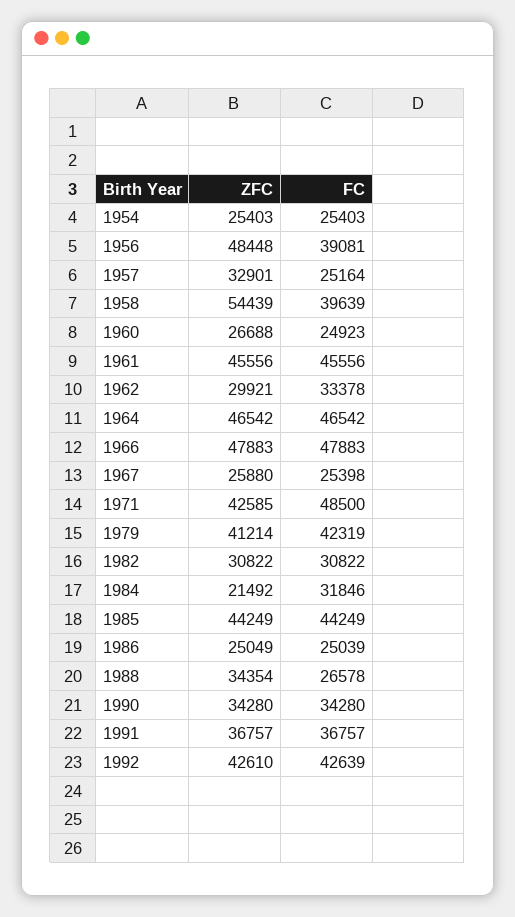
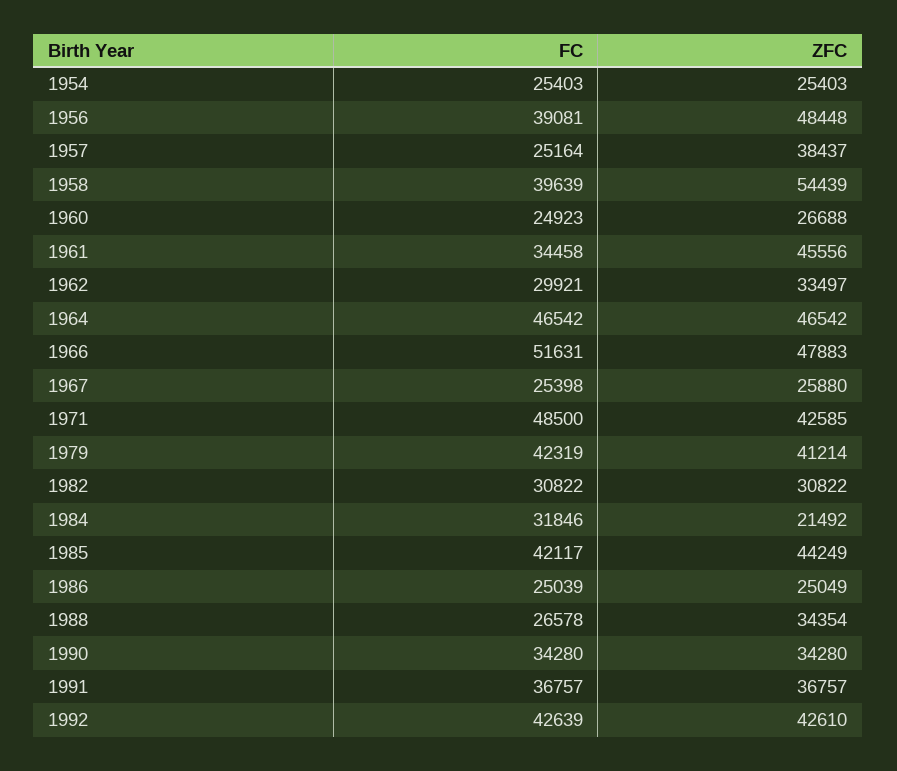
  {
    "ZFC": {
      "1954": 25403,
      "1956": 48448,
-     "1957": 32901,
+     "1957": 38437,
      "1958": 54439,
      "1960": 26688,
      "1961": 45556,
-     "1962": 29921,
+     "1962": 33497,
      "1964": 46542,
      "1966": 47883,
      "1967": 25880,
      "1971": 42585,
      "1979": 41214,
      "1982": 30822,
      "1984": 21492,
      "1985": 44249,
      "1986": 25049,
      "1988": 34354,
      "1990": 34280,
      "1991": 36757,
      "1992": 42610
    },
    "FC": {
      "1954": 25403,
      "1956": 39081,
      "1957": 25164,
      "1958": 39639,
      "1960": 24923,
-     "1961": 45556,
+     "1961": 34458,
-     "1962": 33378,
+     "1962": 29921,
      "1964": 46542,
-     "1966": 47883,
+     "1966": 51631,
      "1967": 25398,
      "1971": 48500,
      "1979": 42319,
      "1982": 30822,
      "1984": 31846,
-     "1985": 44249,
+     "1985": 42117,
      "1986": 25039,
      "1988": 26578,
      "1990": 34280,
      "1991": 36757,
      "1992": 42639
    }
  }

